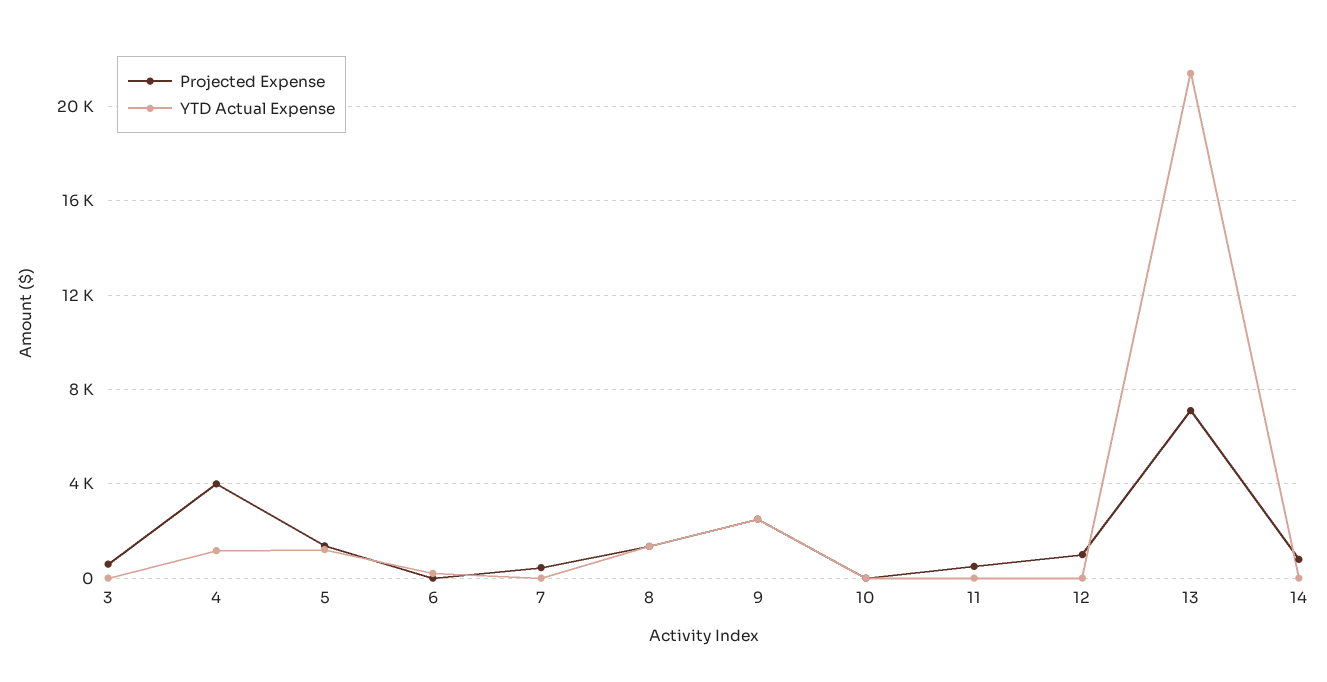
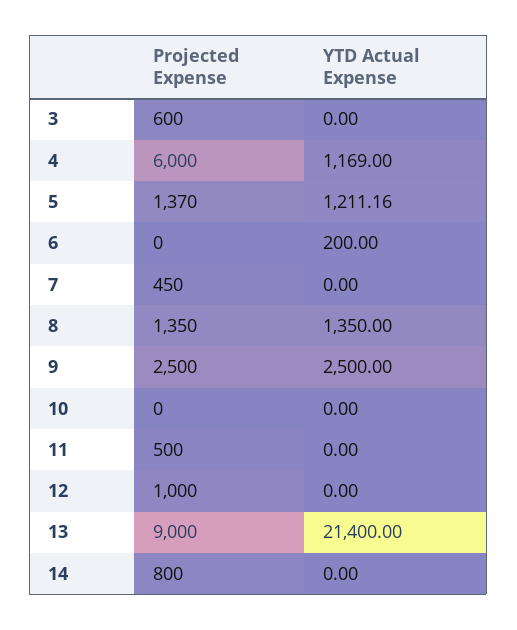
  {
    "Projected Expense": {
      "3": 600,
-     "4": 4000,
+     "4": 6000,
      "5": 1370,
      "6": 0,
      "7": 450,
      "8": 1350,
      "9": 2500,
      "10": 0,
      "11": 500,
      "12": 1000,
-     "13": 7000,
+     "13": 9000,
      "14": 800
    },
    "YTD Actual Expense": {
      "3": 0,
      "4": 1169,
      "5": 1211.16,
      "6": 200,
      "7": 0,
      "8": 1350,
      "9": 2500,
      "10": 0,
      "11": 0,
      "12": 0,
      "13": 21400,
      "14": 0
    }
  }

